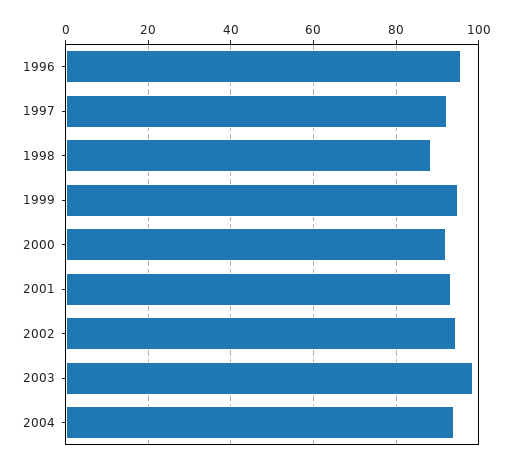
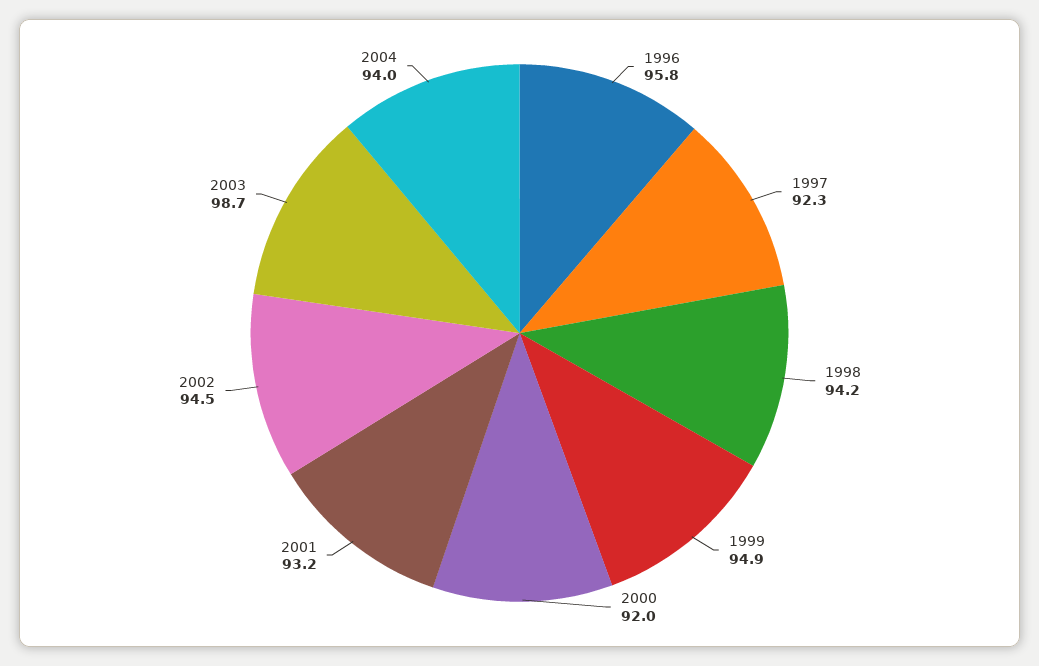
  {
    "1996": 95.8,
    "1997": 92.3,
-   "1998": 88,
+   "1998": 94.2,
    "1999": 94.9,
    "2000": 92,
    "2001": 93.2,
    "2002": 94.5,
    "2003": 98.7,
    "2004": 94
  }

